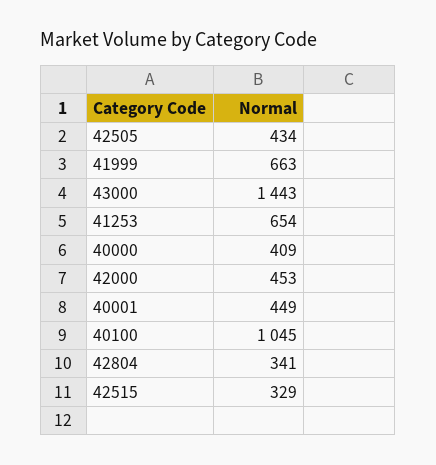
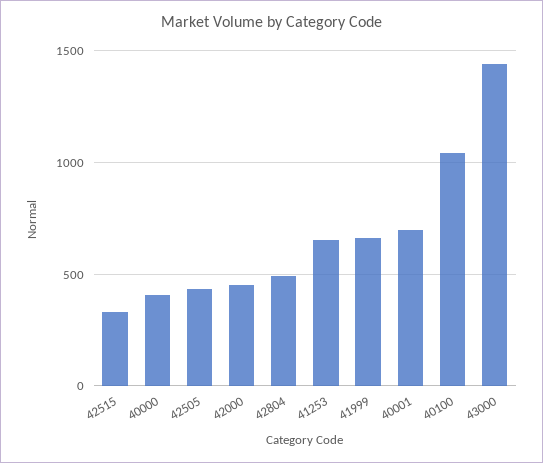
  {
    "42505": 434,
    "41999": 663,
    "43000": 1443,
    "41253": 654,
    "40000": 409,
    "42000": 453,
-   "40001": 449,
+   "40001": 700,
    "40100": 1045,
-   "42804": 341,
+   "42804": 500,
    "42515": 329
  }

